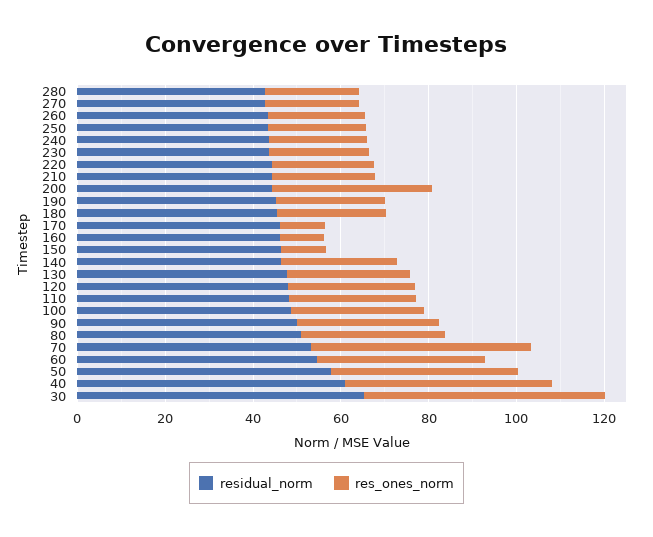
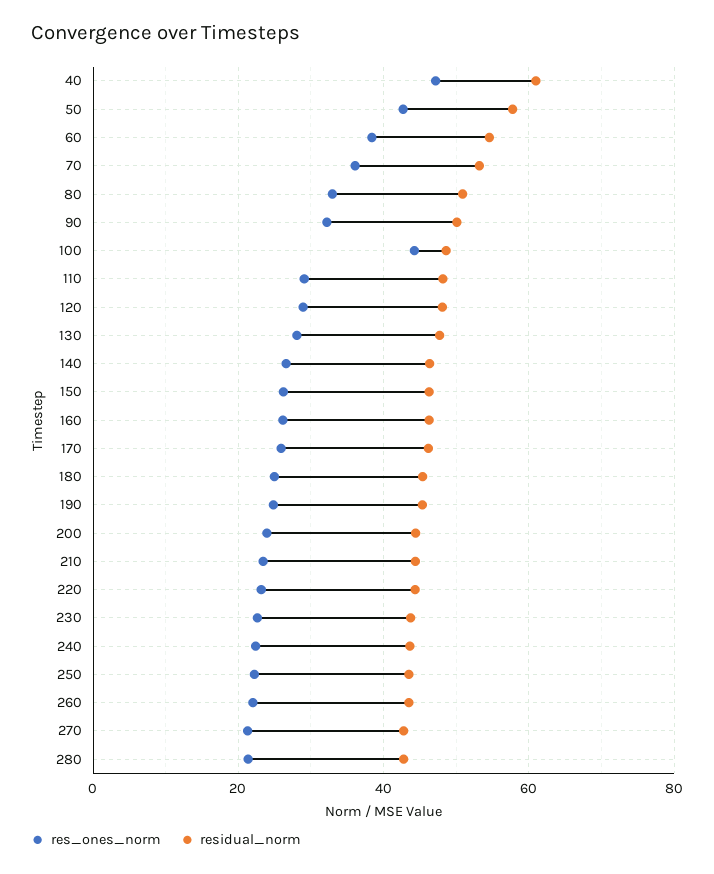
  {
    "residual_norm": {
      "280": 42,
      "270": 42,
      "260": 44,
      "250": 44,
      "240": 44,
      "230": 44,
      "220": 44,
      "210": 44,
      "200": 44,
      "190": 46,
      "180": 46,
      "170": 46,
      "160": 46,
      "150": 46,
      "140": 46,
      "130": 48,
      "120": 48,
      "110": 48,
      "100": 48,
      "90": 50,
      "80": 50,
      "70": 54,
      "60": 54,
      "50": 58,
-     "40": 60,
+     "40": 60
-     "30": 65
    },
    "res_ones_norm": {
      "280": 22,
      "270": 22,
      "260": 22,
      "250": 22,
      "240": 22,
      "230": 22,
      "220": 24,
      "210": 24,
-     "200": 35,
+     "200": 24,
      "190": 24,
      "180": 24,
-     "170": 10,
+     "170": 26,
-     "160": 10,
+     "160": 26,
-     "150": 10,
+     "150": 26,
      "140": 26,
      "130": 28,
      "120": 28,
      "110": 30,
-     "100": 30,
+     "100": 44,
      "90": 32,
      "80": 32,
-     "70": 50,
+     "70": 36,
      "60": 38,
      "50": 42,
-     "40": 48,
+     "40": 48
-     "30": 55
    }
  }

